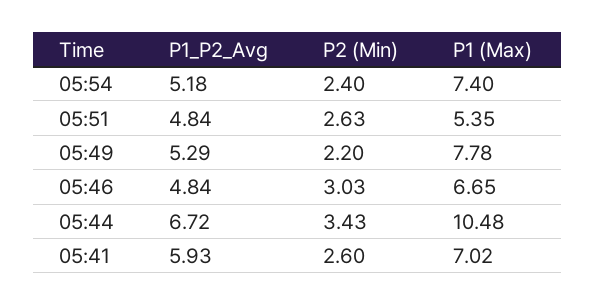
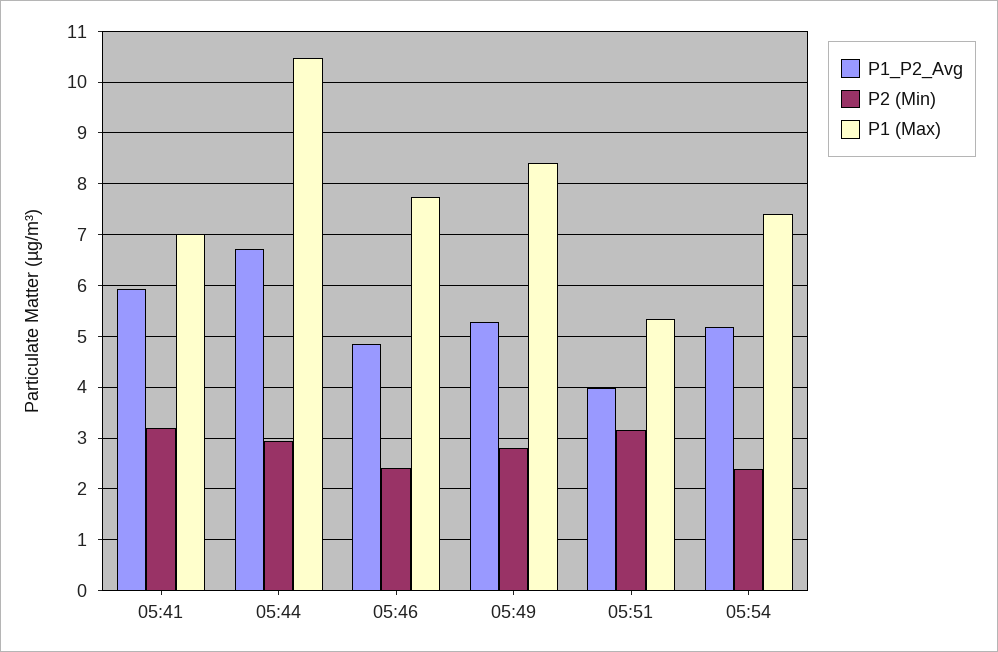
  {
    "P1_P2_Avg": {
      "05:54": 5.18,
-     "05:51": 4.84,
+     "05:51": 4,
      "05:49": 5.29,
      "05:46": 4.84,
      "05:44": 6.72,
      "05:41": 5.93
    },
    "P2 (Min)": {
      "05:54": 2.4,
-     "05:51": 2.63,
+     "05:51": 3.2,
-     "05:49": 2.2,
+     "05:49": 2.8,
-     "05:46": 3.03,
+     "05:46": 2.4,
-     "05:44": 3.43,
+     "05:44": 3,
-     "05:41": 2.6
+     "05:41": 3.2
    },
    "P1 (Max)": {
      "05:54": 7.4,
      "05:51": 5.35,
-     "05:49": 7.78,
+     "05:49": 8.4,
-     "05:46": 6.65,
+     "05:46": 7.8,
      "05:44": 10.48,
      "05:41": 7.02
    }
  }

